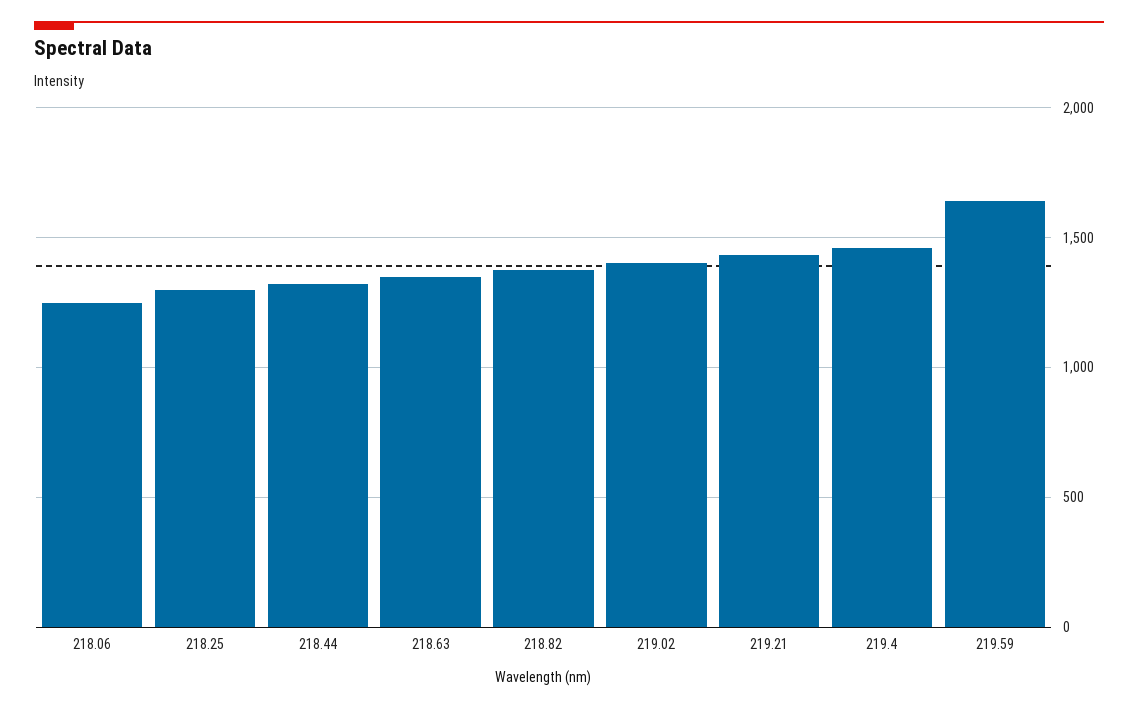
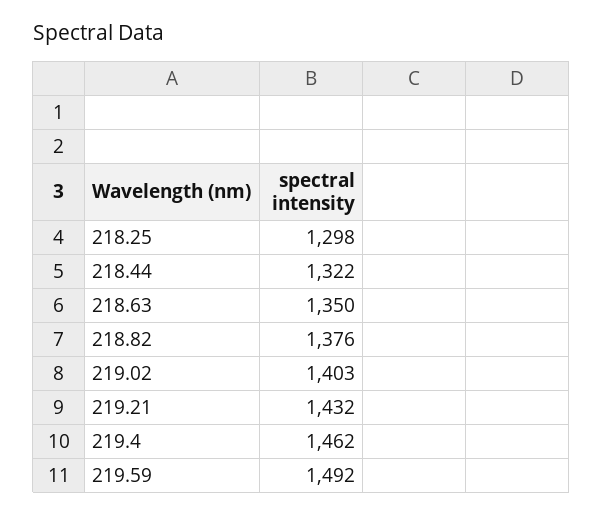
  {
-   "218.06": 1250,
    "218.25": 1298,
    "218.44": 1322,
    "218.63": 1350,
    "218.82": 1376,
    "219.02": 1403,
    "219.21": 1432,
    "219.4": 1462,
-   "219.59": 1650
+   "219.59": 1492
  }

